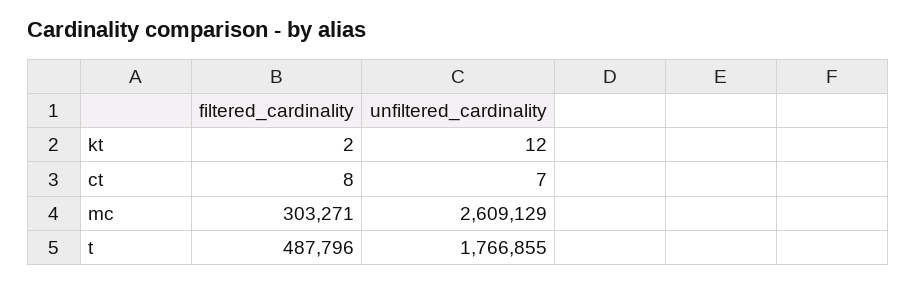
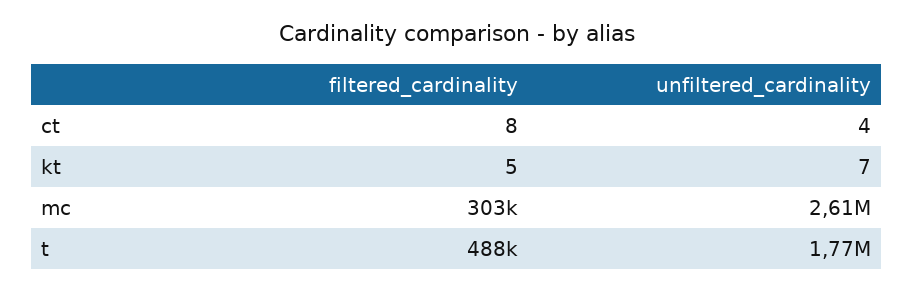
  {
    "filtered_cardinality": {
-     "kt": 2,
+     "kt": 5,
      "ct": 8,
      "mc": 303271,
      "t": 487796
    },
    "unfiltered_cardinality": {
-     "kt": 12,
+     "kt": 7,
-     "ct": 7,
+     "ct": 4,
      "mc": 2609129,
      "t": 1766855
    }
  }

